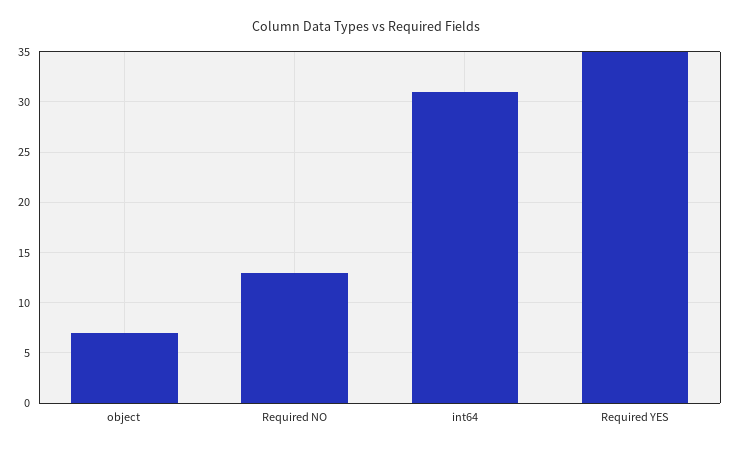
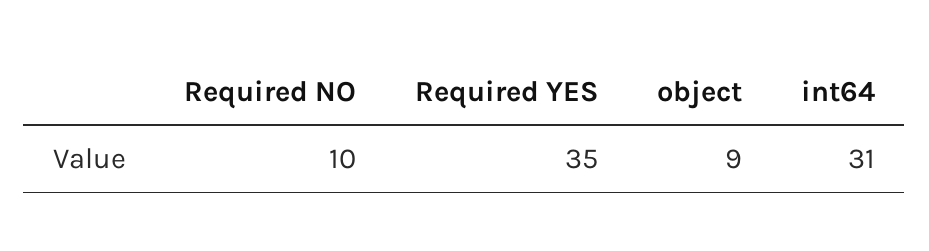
  {
-   "object": 7,
+   "object": 9,
-   "Required NO": 13,
+   "Required NO": 10,
    "int64": 31,
    "Required YES": 35
  }

